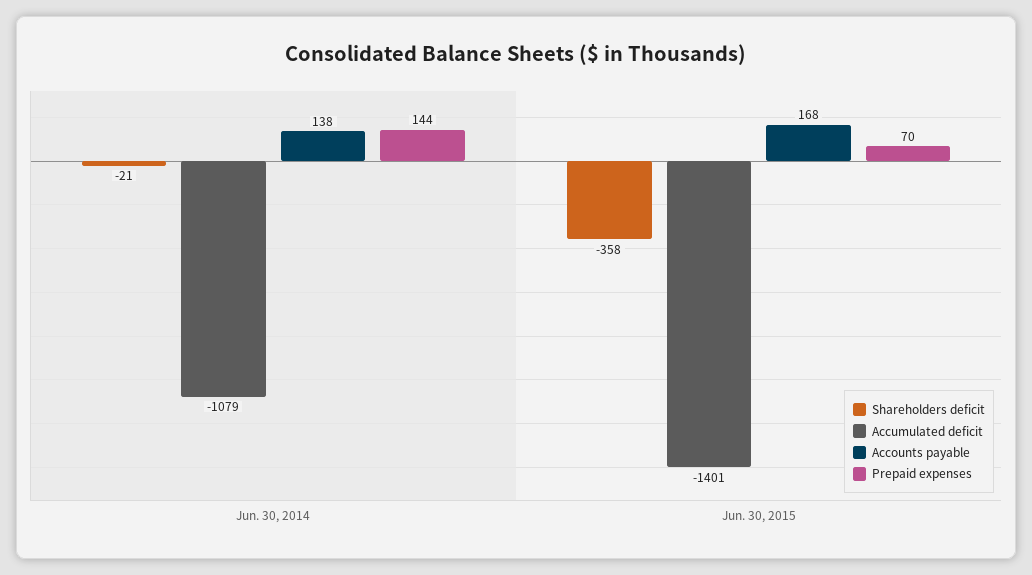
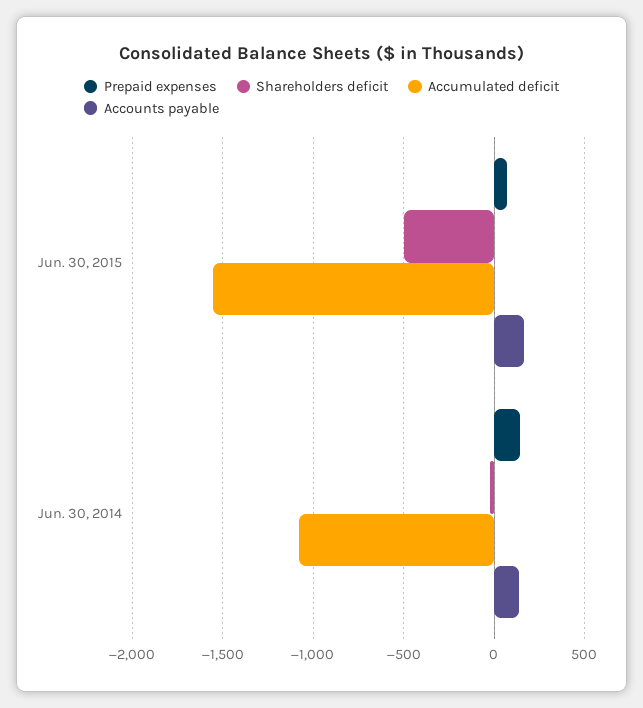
  {
    "Shareholders deficit": {
      "Jun. 30, 2014": -21,
-     "Jun. 30, 2015": -358
+     "Jun. 30, 2015": -500
    },
    "Accumulated deficit": {
      "Jun. 30, 2014": -1079,
-     "Jun. 30, 2015": -1401
+     "Jun. 30, 2015": -1550
    },
    "Accounts payable": {
      "Jun. 30, 2014": 138,
      "Jun. 30, 2015": 168
    },
    "Prepaid expenses": {
      "Jun. 30, 2014": 144,
      "Jun. 30, 2015": 70
    }
  }

